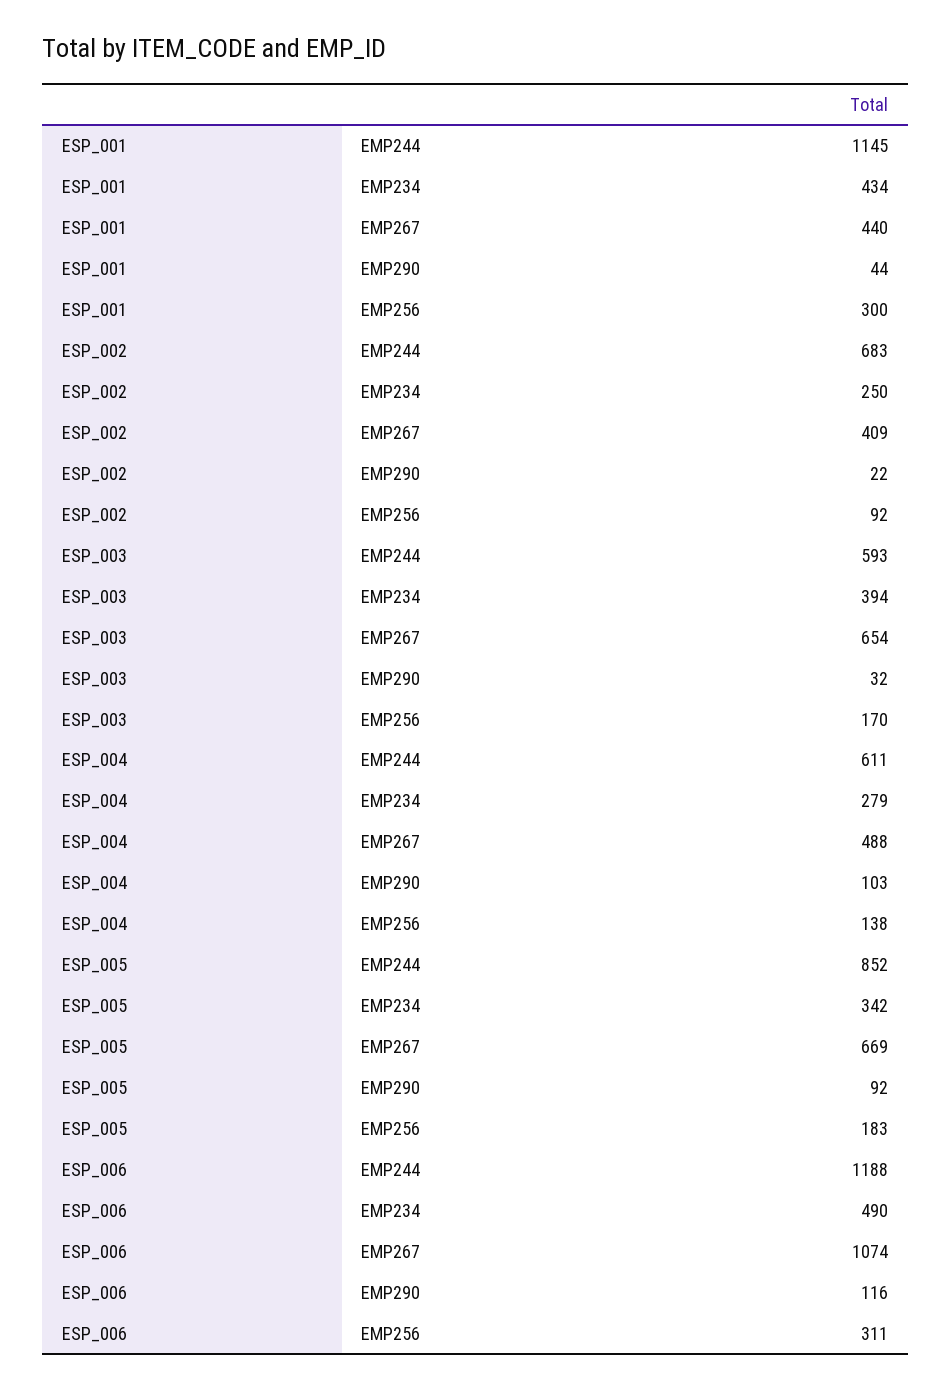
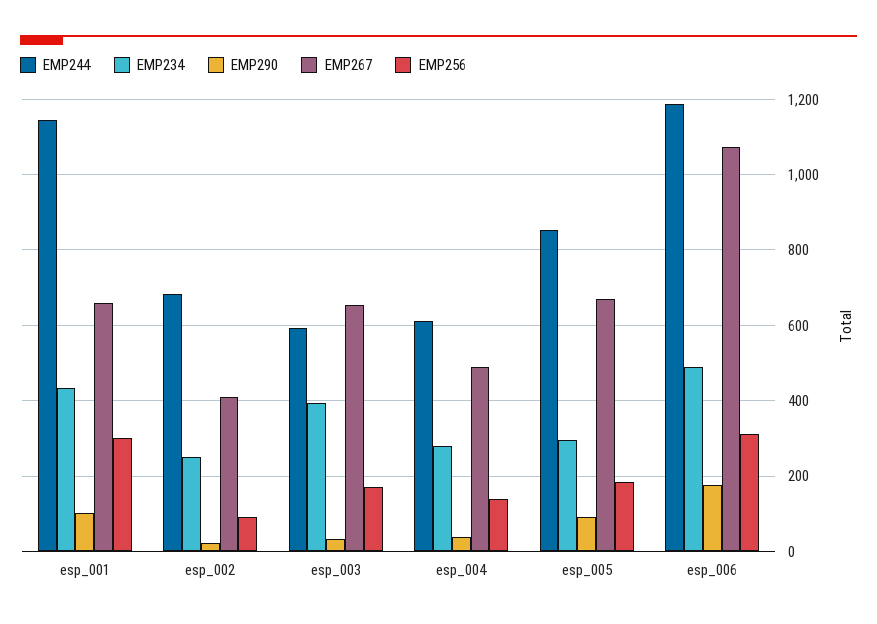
  {
    "EMP244": {
      "ESP_001": 1145,
      "ESP_002": 683,
      "ESP_003": 593,
      "ESP_004": 611,
      "ESP_005": 852,
      "ESP_006": 1188
    },
    "EMP234": {
      "ESP_001": 434,
      "ESP_002": 250,
      "ESP_003": 394,
      "ESP_004": 279,
-     "ESP_005": 342,
+     "ESP_005": 300,
      "ESP_006": 490
    },
    "EMP267": {
-     "ESP_001": 440,
+     "ESP_001": 660,
      "ESP_002": 409,
      "ESP_003": 654,
      "ESP_004": 488,
      "ESP_005": 669,
      "ESP_006": 1074
    },
    "EMP290": {
-     "ESP_001": 44,
+     "ESP_001": 100,
      "ESP_002": 22,
      "ESP_003": 32,
-     "ESP_004": 103,
+     "ESP_004": 40,
      "ESP_005": 92,
-     "ESP_006": 116
+     "ESP_006": 180
    },
    "EMP256": {
      "ESP_001": 300,
      "ESP_002": 92,
      "ESP_003": 170,
      "ESP_004": 138,
      "ESP_005": 183,
      "ESP_006": 311
    }
  }

